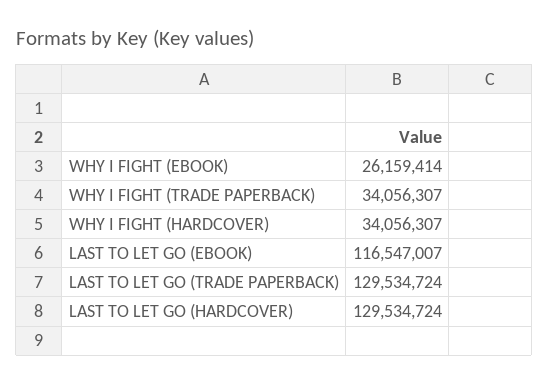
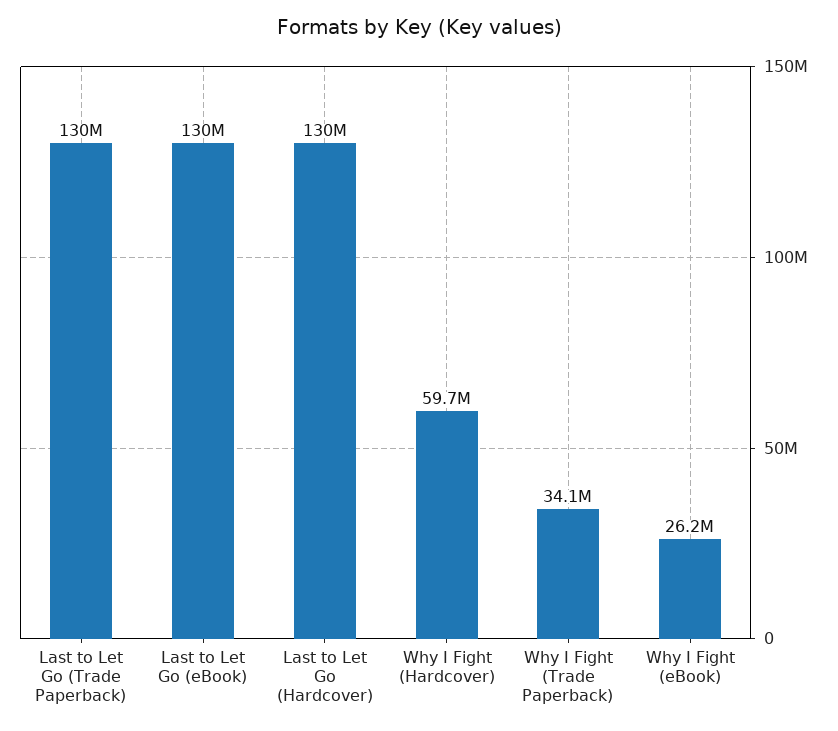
  {
    "WHY I FIGHT (EBOOK)": 26159414,
    "WHY I FIGHT (TRADE PAPERBACK)": 34056307,
-   "WHY I FIGHT (HARDCOVER)": 34056307,
+   "WHY I FIGHT (HARDCOVER)": 59700000,
-   "LAST TO LET GO (EBOOK)": 116547007,
+   "LAST TO LET GO (EBOOK)": 130000000,
    "LAST TO LET GO (TRADE PAPERBACK)": 129534724,
    "LAST TO LET GO (HARDCOVER)": 129534724
  }

